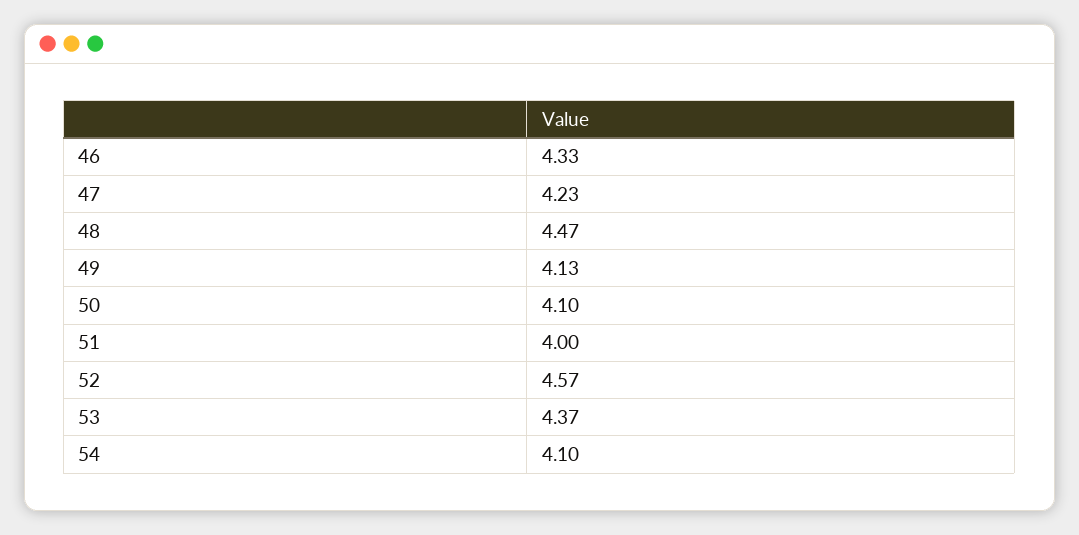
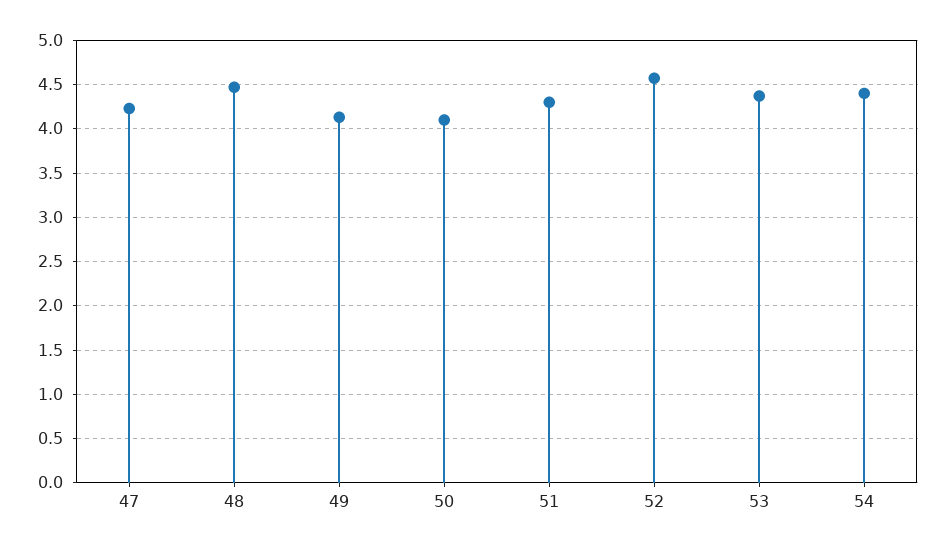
  {
-   "46": 4.33,
    "47": 4.23,
    "48": 4.47,
    "49": 4.13,
    "50": 4.1,
-   "51": 4,
+   "51": 4.3,
    "52": 4.57,
    "53": 4.37,
-   "54": 4.1
+   "54": 4.4
  }

